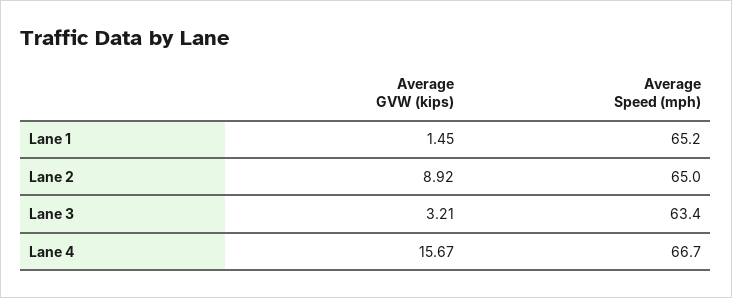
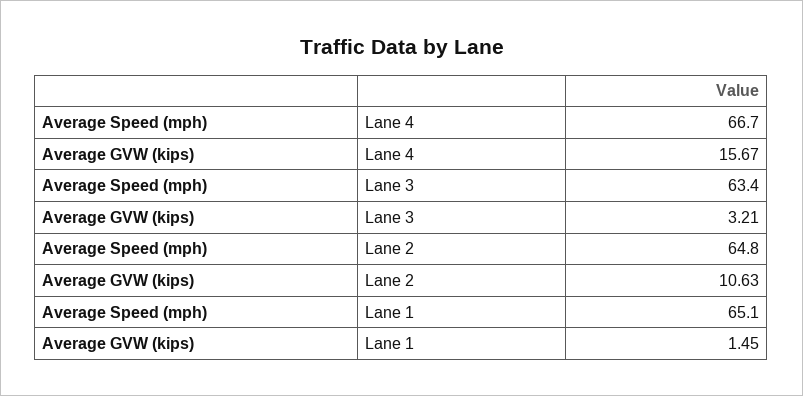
  {
    "Average GVW (kips)": {
      "Lane 1": 1.45,
-     "Lane 2": 8.92,
+     "Lane 2": 10.63,
      "Lane 3": 3.21,
      "Lane 4": 15.67
    },
    "Average Speed (mph)": {
-     "Lane 1": 65.2,
+     "Lane 1": 65.1,
-     "Lane 2": 65,
+     "Lane 2": 64.8,
      "Lane 3": 63.4,
      "Lane 4": 66.7
    }
  }

